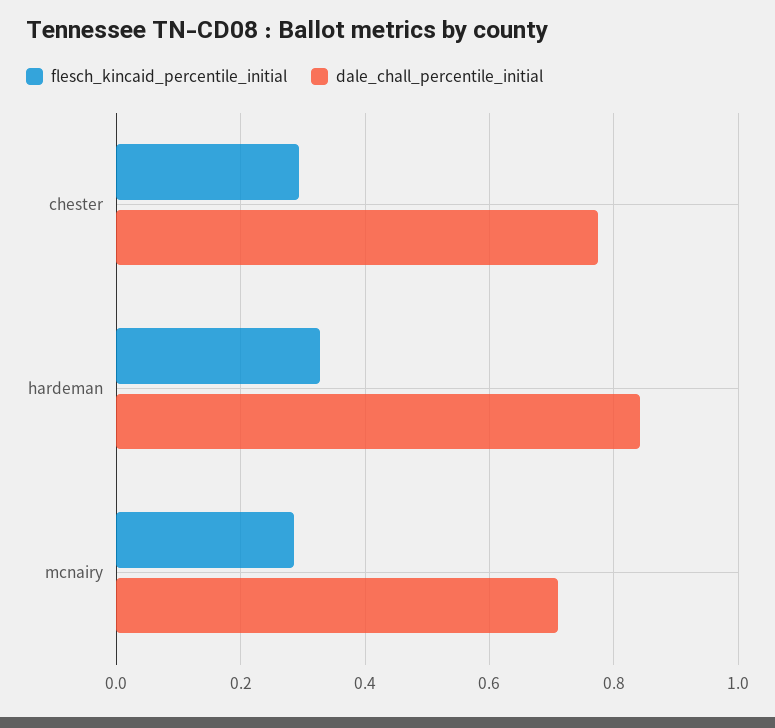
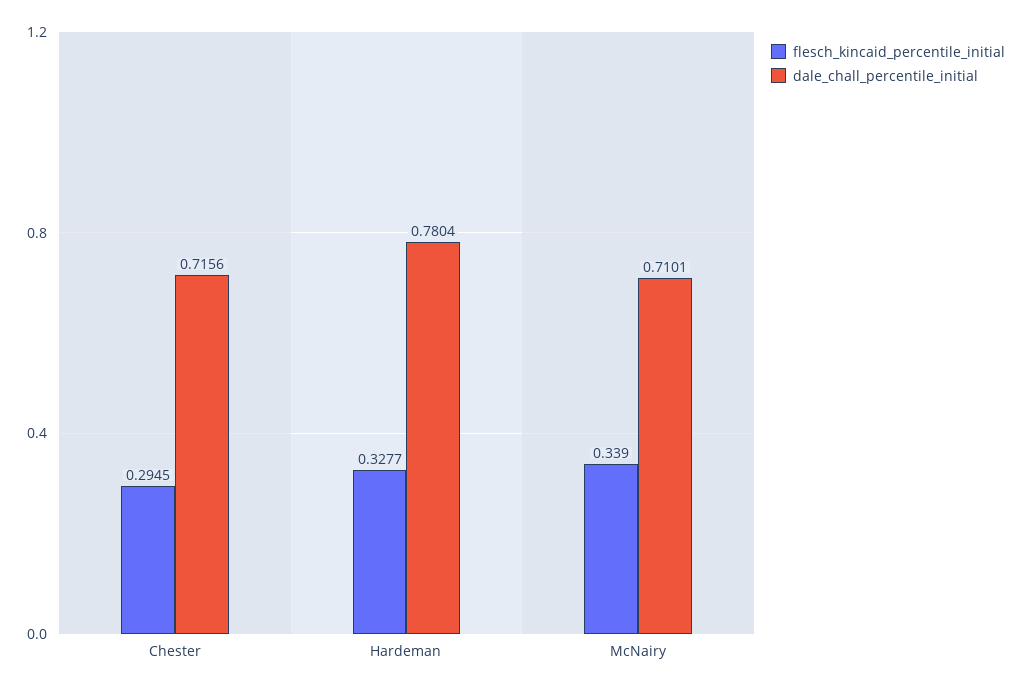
  {
    "flesch_kincaid_percentile_initial": {
      "chester": 0.2945,
      "hardeman": 0.3277,
-     "mcnairy": 0.28
+     "mcnairy": 0.339
    },
    "dale_chall_percentile_initial": {
-     "chester": 0.78,
+     "chester": 0.7156,
-     "hardeman": 0.84,
+     "hardeman": 0.7804,
      "mcnairy": 0.7101
    }
  }

